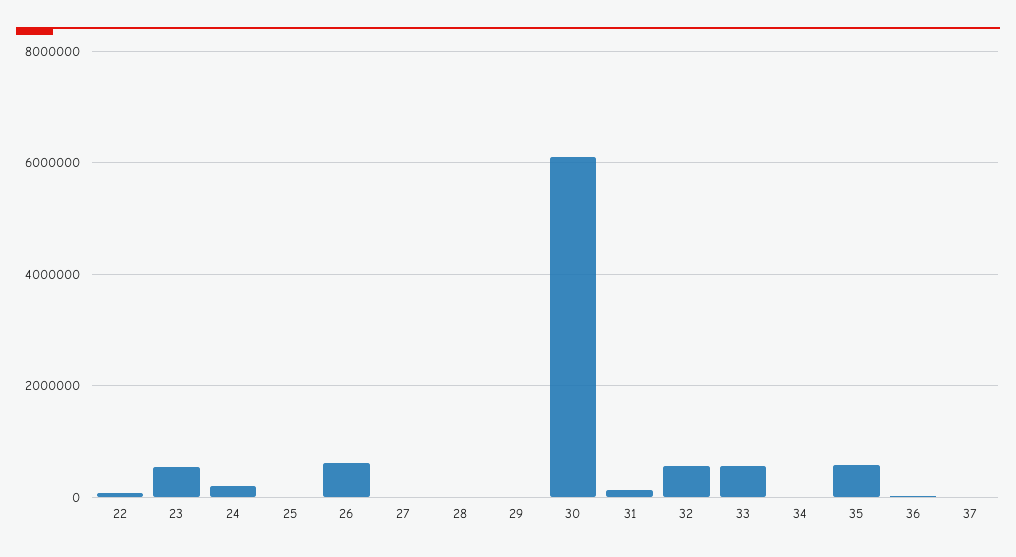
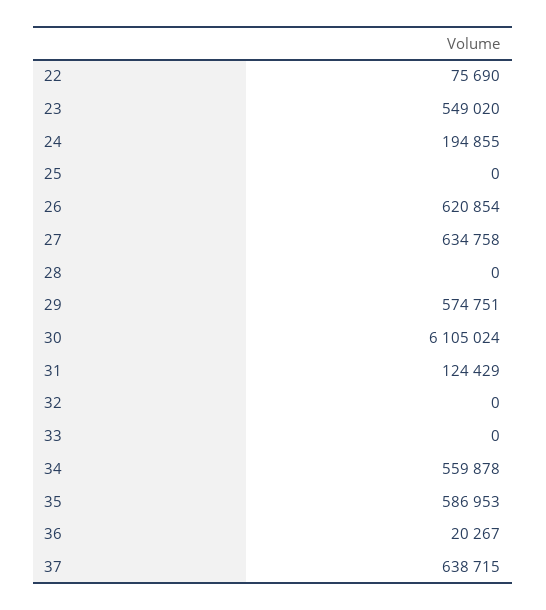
  {
    "22": 75690,
    "23": 549020,
    "24": 194855,
    "25": 0,
    "26": 620854,
-   "27": 0,
+   "27": 634758,
    "28": 0,
-   "29": 0,
+   "29": 574751,
    "30": 6105024,
    "31": 124429,
-   "32": 600000,
+   "32": 0,
-   "33": 600000,
+   "33": 0,
-   "34": 0,
+   "34": 559878,
    "35": 586953,
    "36": 20267,
-   "37": 0
+   "37": 638715
  }

